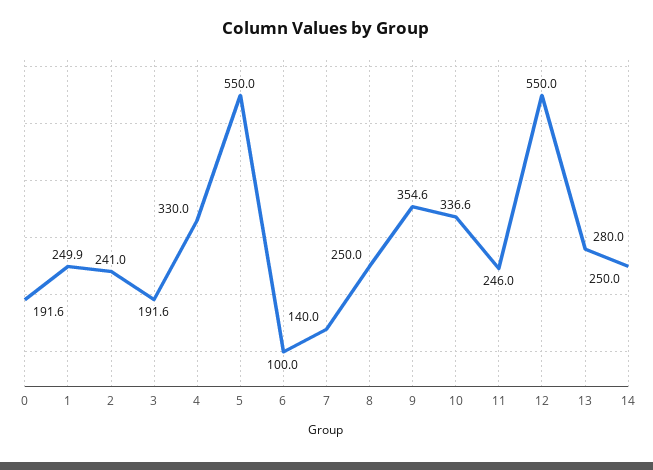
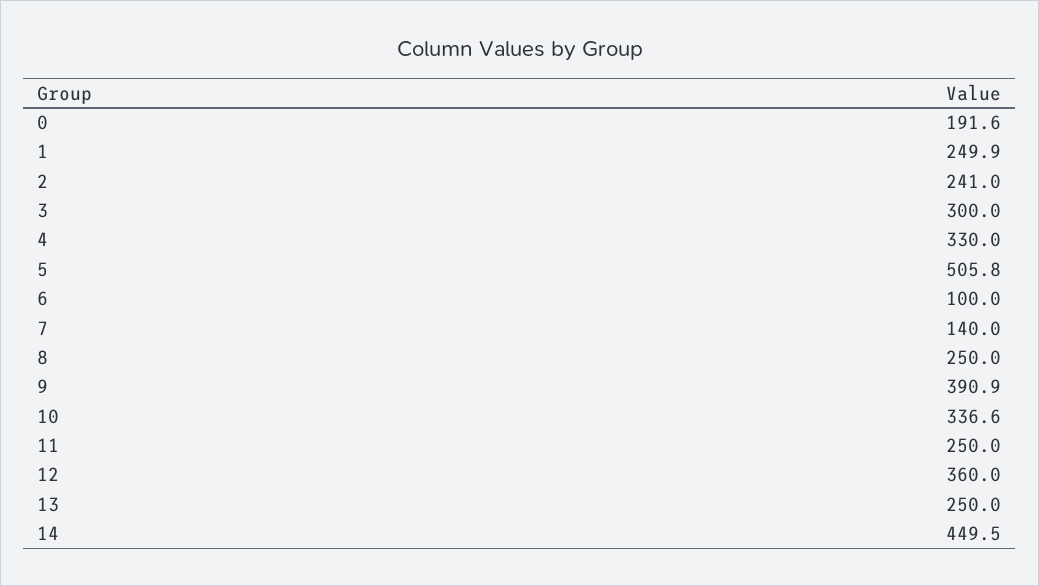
  {
    "0": 191.6,
    "1": 249.9,
    "2": 241,
-   "3": 191.6,
+   "3": 300,
    "4": 330,
-   "5": 550,
+   "5": 505.8,
    "6": 100,
    "7": 140,
    "8": 250,
-   "9": 354.6,
+   "9": 390.9,
    "10": 336.6,
-   "11": 246,
+   "11": 250,
-   "12": 550,
+   "12": 360,
-   "13": 280,
+   "13": 250,
-   "14": 250
+   "14": 449.5
  }

